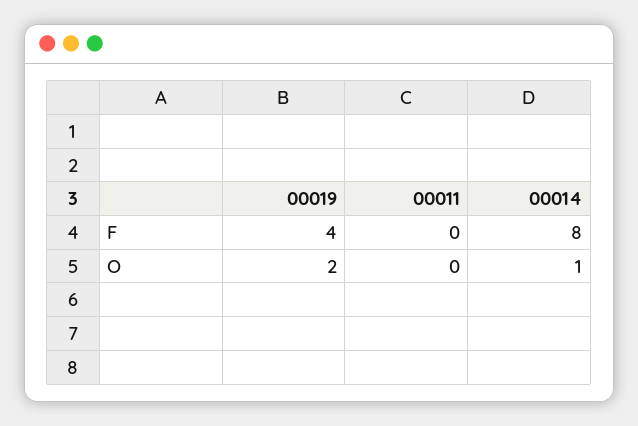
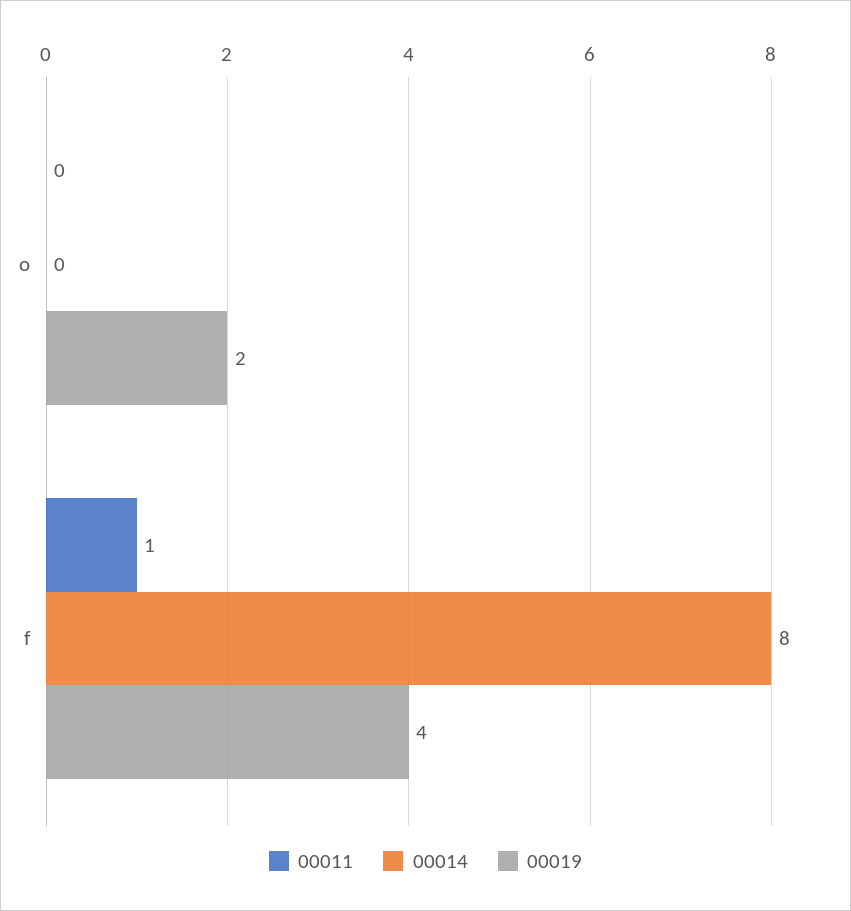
  {
    "00019": {
      "F": 4,
      "O": 2
    },
    "00011": {
-     "F": 0,
+     "F": 1,
      "O": 0
    },
    "00014": {
      "F": 8,
-     "O": 1
+     "O": 0
    }
  }

